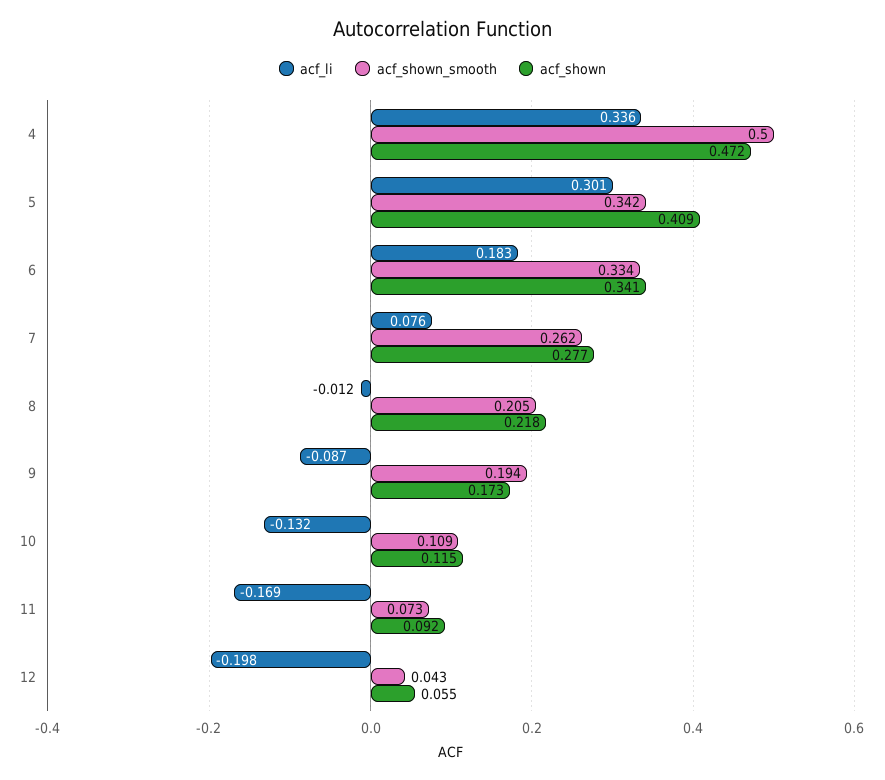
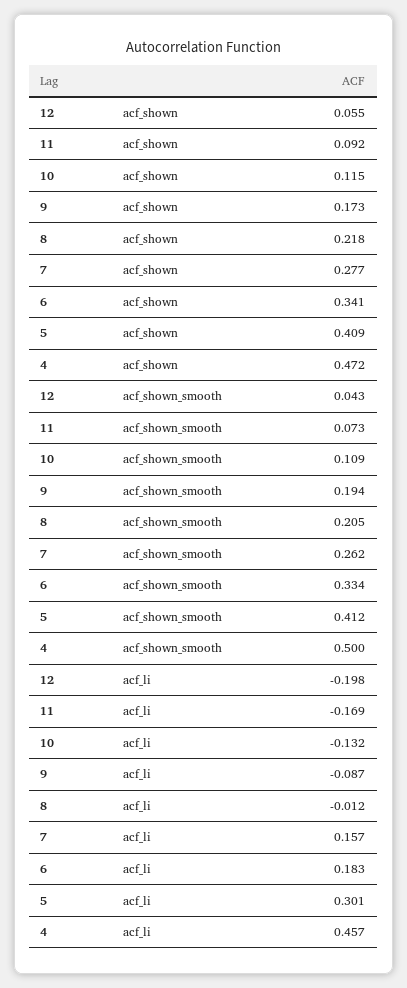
  {
    "acf_li": {
-     "4": 0.336,
+     "4": 0.457,
      "5": 0.301,
      "6": 0.183,
-     "7": 0.076,
+     "7": 0.157,
      "8": -0.012,
      "9": -0.087,
      "10": -0.132,
      "11": -0.169,
      "12": -0.198
    },
    "acf_shown_smooth": {
      "4": 0.5,
-     "5": 0.342,
+     "5": 0.412,
      "6": 0.334,
      "7": 0.262,
      "8": 0.205,
      "9": 0.194,
      "10": 0.109,
      "11": 0.073,
      "12": 0.043
    },
    "acf_shown": {
      "4": 0.472,
      "5": 0.409,
      "6": 0.341,
      "7": 0.277,
      "8": 0.218,
      "9": 0.173,
      "10": 0.115,
      "11": 0.092,
      "12": 0.055
    }
  }

